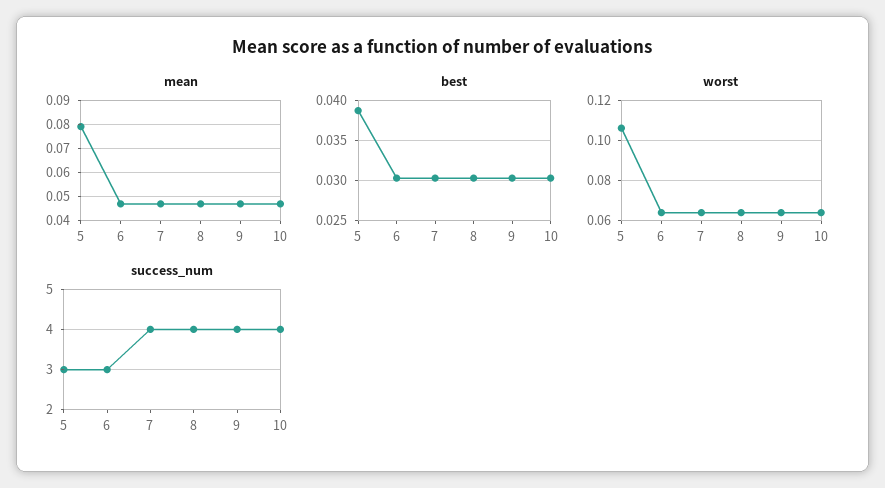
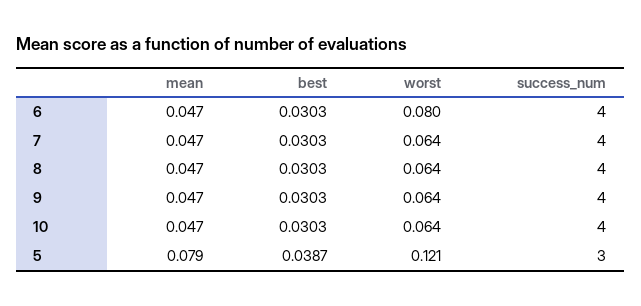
  {
    "mean": {
      "5": 0.079,
      "6": 0.047,
      "7": 0.047,
      "8": 0.047,
      "9": 0.047,
      "10": 0.047
    },
    "best": {
      "5": 0.0387,
      "6": 0.0303,
      "7": 0.0303,
      "8": 0.0303,
      "9": 0.0303,
      "10": 0.0303
    },
    "worst": {
-     "5": 0.105,
+     "5": 0.121,
-     "6": 0.065,
+     "6": 0.08,
      "7": 0.064,
      "8": 0.064,
      "9": 0.064,
      "10": 0.064
    },
    "success_num": {
      "5": 3,
-     "6": 3,
+     "6": 4,
      "7": 4,
      "8": 4,
      "9": 4,
      "10": 4
    }
  }

